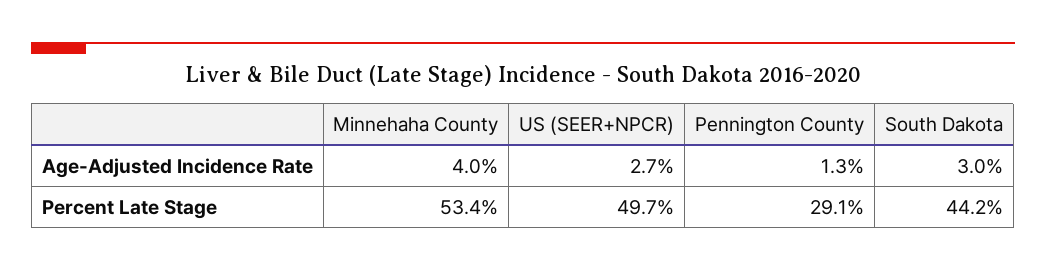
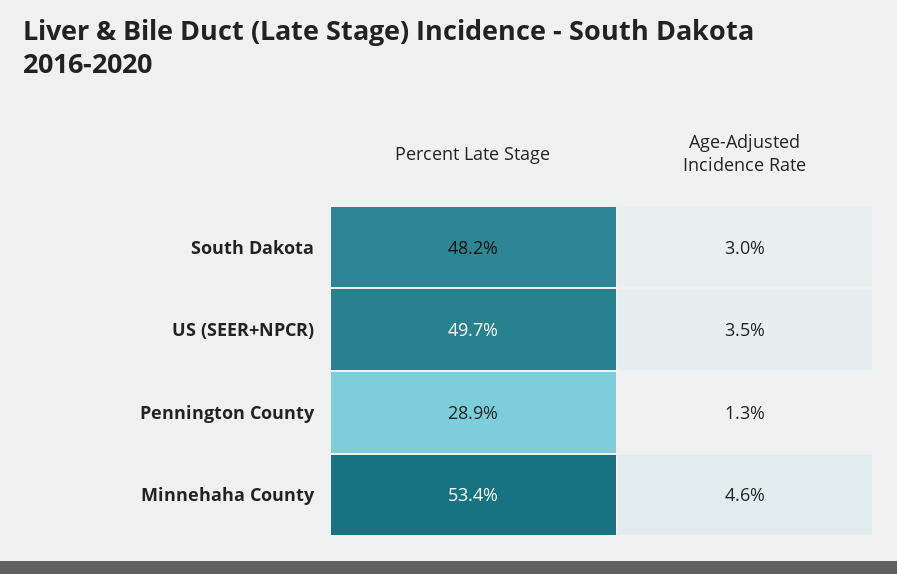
  {
    "Minnehaha County": {
-     "Age-Adjusted Incidence Rate": 4,
+     "Age-Adjusted Incidence Rate": 4.6,
      "Percent Late Stage": 53.4
    },
    "US (SEER+NPCR)": {
-     "Age-Adjusted Incidence Rate": 2.7,
+     "Age-Adjusted Incidence Rate": 3.5,
      "Percent Late Stage": 49.7
    },
    "Pennington County": {
      "Age-Adjusted Incidence Rate": 1.3,
-     "Percent Late Stage": 29.1
+     "Percent Late Stage": 28.9
    },
    "South Dakota": {
      "Age-Adjusted Incidence Rate": 3,
-     "Percent Late Stage": 44.2
+     "Percent Late Stage": 48.2
    }
  }

